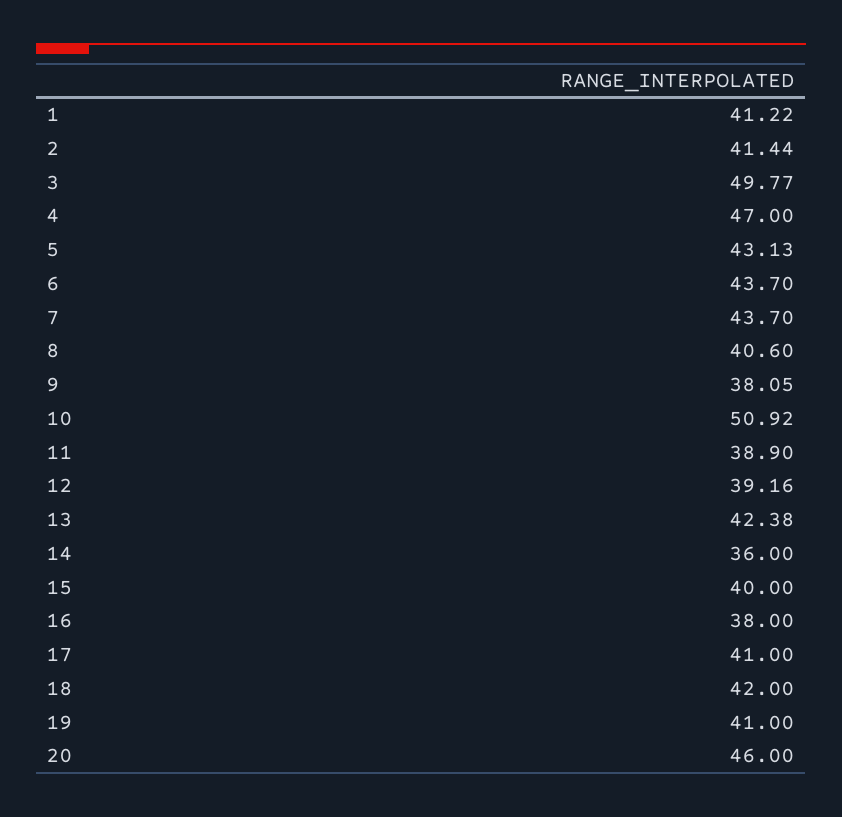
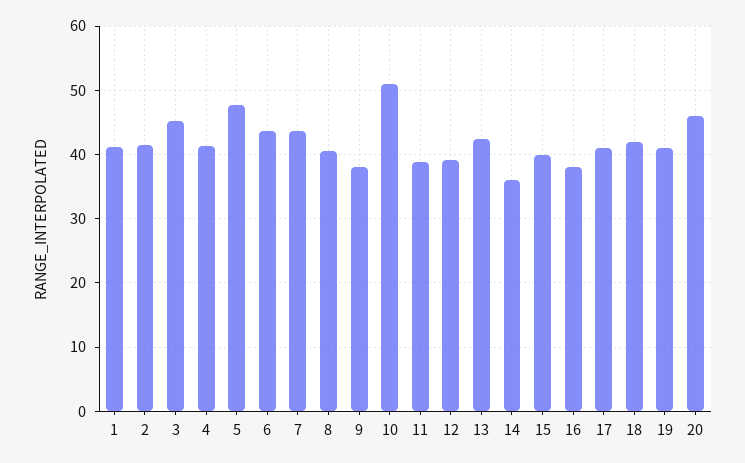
  {
    "1": 41.22,
    "2": 41.44,
-   "3": 49.77,
+   "3": 45,
-   "4": 47,
+   "4": 41,
-   "5": 43.13,
+   "5": 48,
    "6": 43.7,
    "7": 43.7,
    "8": 40.6,
    "9": 38.05,
    "10": 50.92,
    "11": 38.9,
    "12": 39.16,
    "13": 42.38,
    "14": 36,
    "15": 40,
    "16": 38,
    "17": 41,
    "18": 42,
    "19": 41,
    "20": 46
  }

